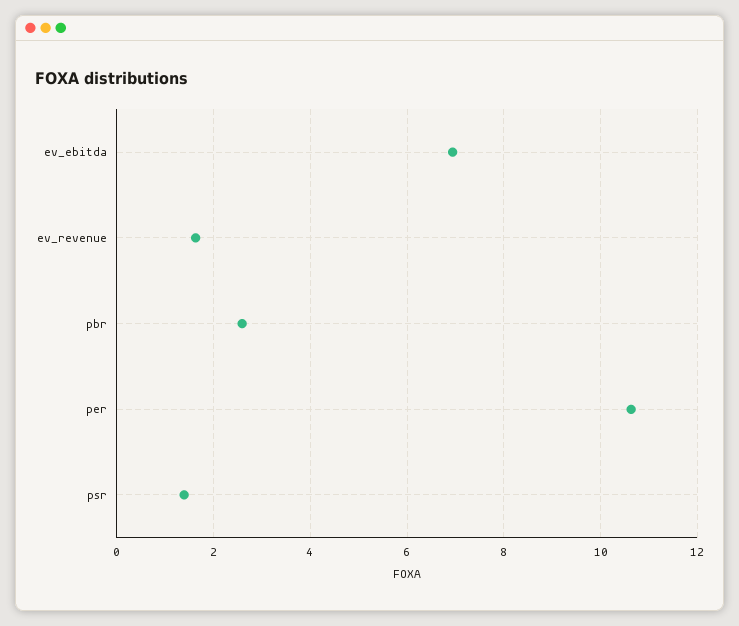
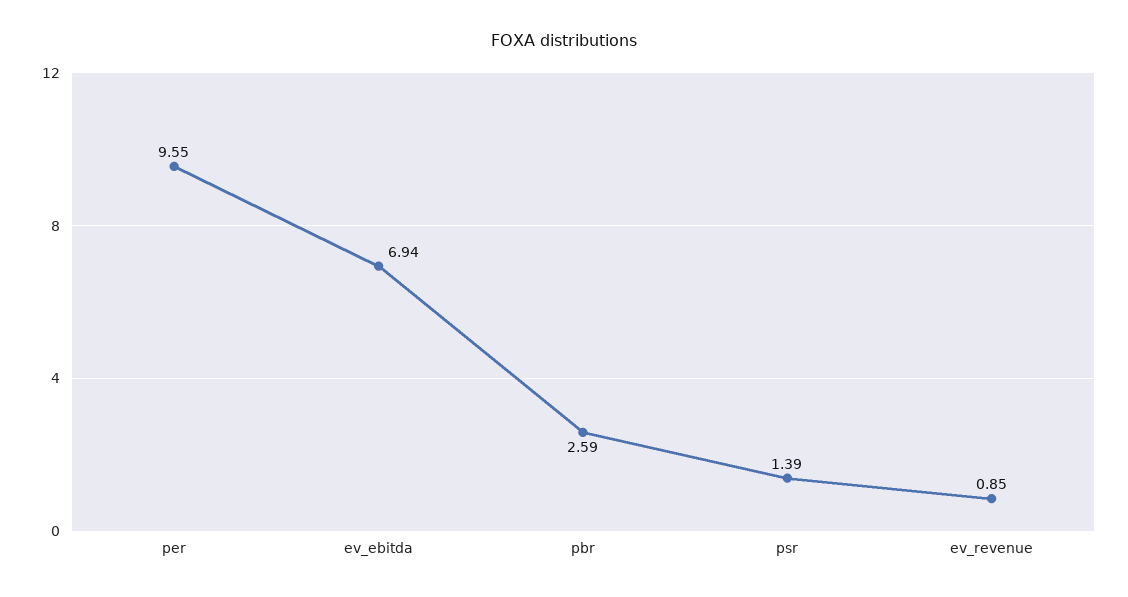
  {
    "ev_ebitda": 6.94,
-   "ev_revenue": 1.6,
+   "ev_revenue": 0.85,
    "pbr": 2.59,
-   "per": 10.6,
+   "per": 9.55,
    "psr": 1.39
  }

